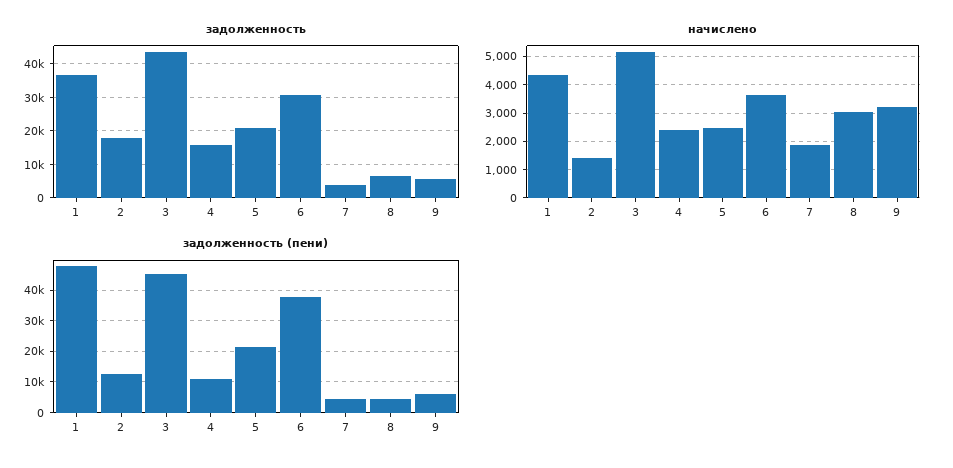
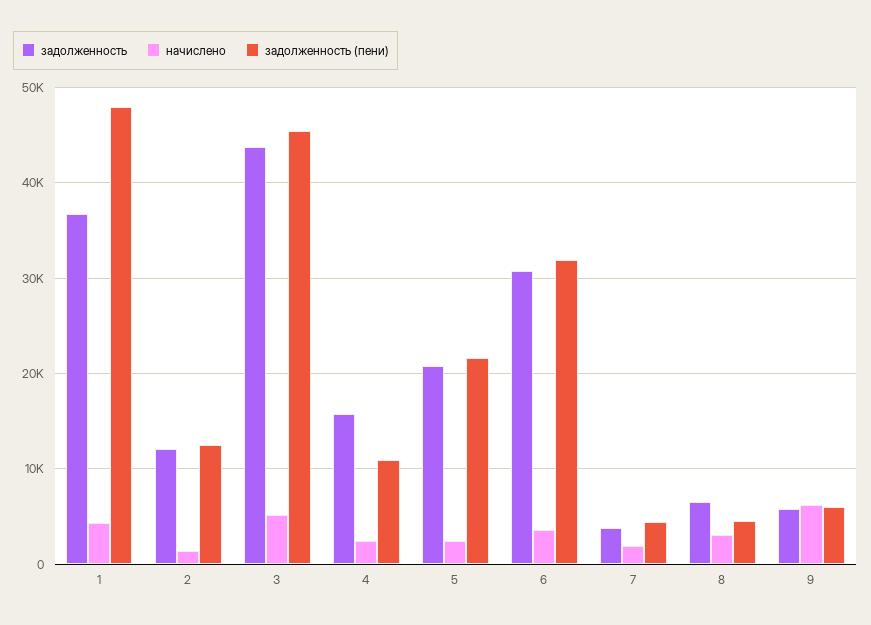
  {
    "задолженность": {
      "1": 37000,
-     "2": 18000,
+     "2": 12000,
      "3": 44000,
      "4": 16000,
      "5": 21000,
      "6": 31000,
      "7": 4000,
      "8": 7000,
      "9": 6000
    },
    "начислено": {
      "1": 4250,
      "2": 1500,
      "3": 5250,
      "4": 2500,
      "5": 2500,
      "6": 3750,
      "7": 2000,
      "8": 3000,
-     "9": 3250
+     "9": 6000
    },
    "задолженность (пени)": {
      "1": 48000,
      "2": 13000,
      "3": 45000,
      "4": 11000,
      "5": 22000,
-     "6": 38000,
+     "6": 32000,
      "7": 4000,
      "8": 5000,
      "9": 6000
    }
  }

